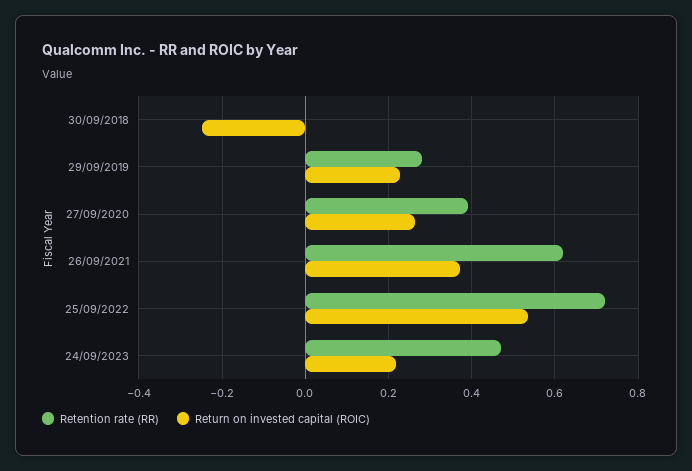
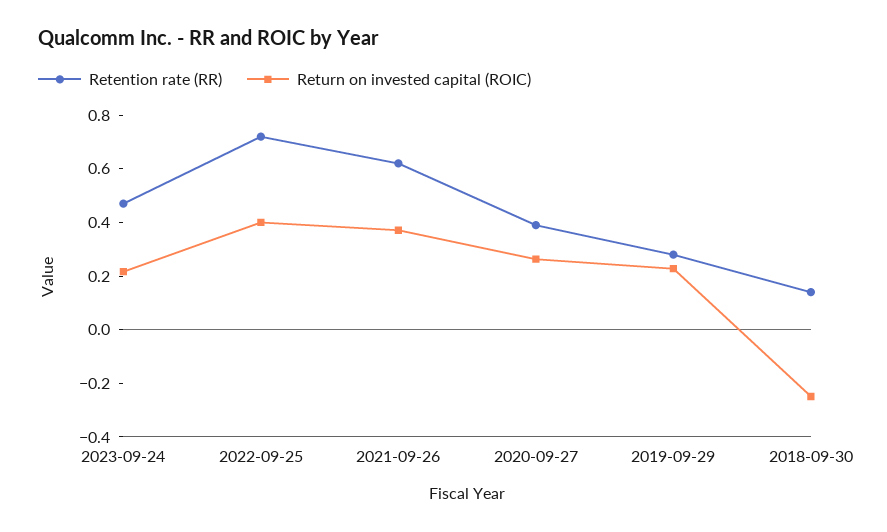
  {
    "Retention rate (RR)": {
-     "30/09/2018": 0,
+     "30/09/2018": 0.15,
      "29/09/2019": 0.28,
      "27/09/2020": 0.4,
      "26/09/2021": 0.62,
      "25/09/2022": 0.72,
      "24/09/2023": 0.48
    },
    "Return on invested capital (ROIC)": {
      "30/09/2018": -0.24,
      "29/09/2019": 0.22,
      "27/09/2020": 0.26,
      "26/09/2021": 0.38,
-     "25/09/2022": 0.54,
+     "25/09/2022": 0.4,
      "24/09/2023": 0.22
    }
  }

